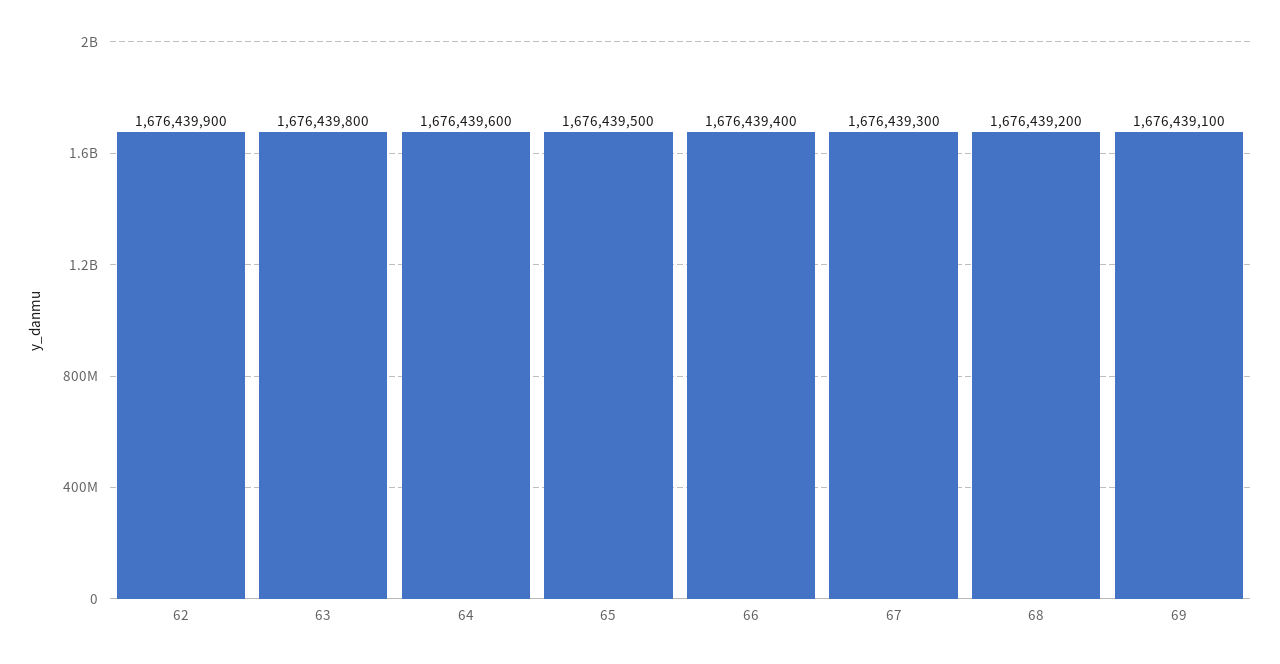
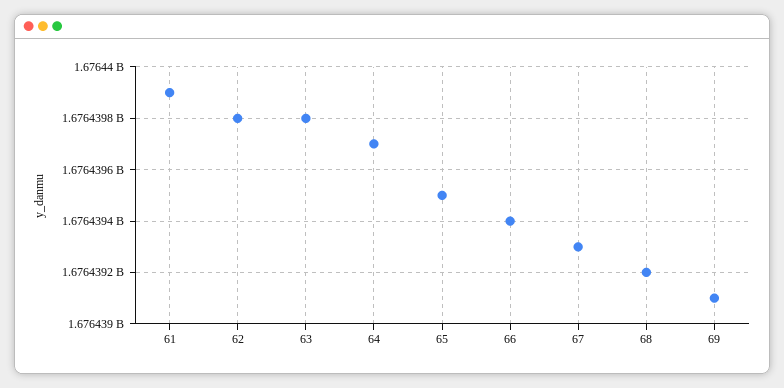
  {
-   "62": 1676439900,
+   "62": 1676439800,
    "63": 1676439800,
-   "64": 1676439600,
+   "64": 1676439700,
    "65": 1676439500,
    "66": 1676439400,
    "67": 1676439300,
    "68": 1676439200,
-   "69": 1676439100
+   "69": 1676439100,
+   "61": 1676439900
  }

